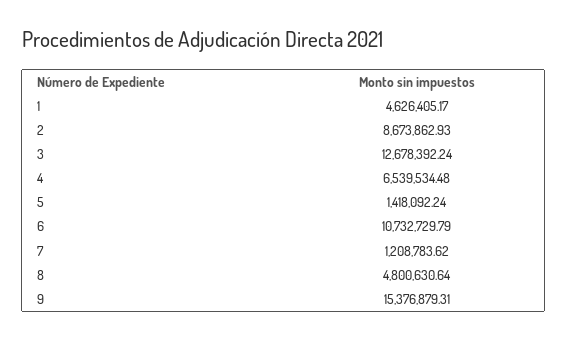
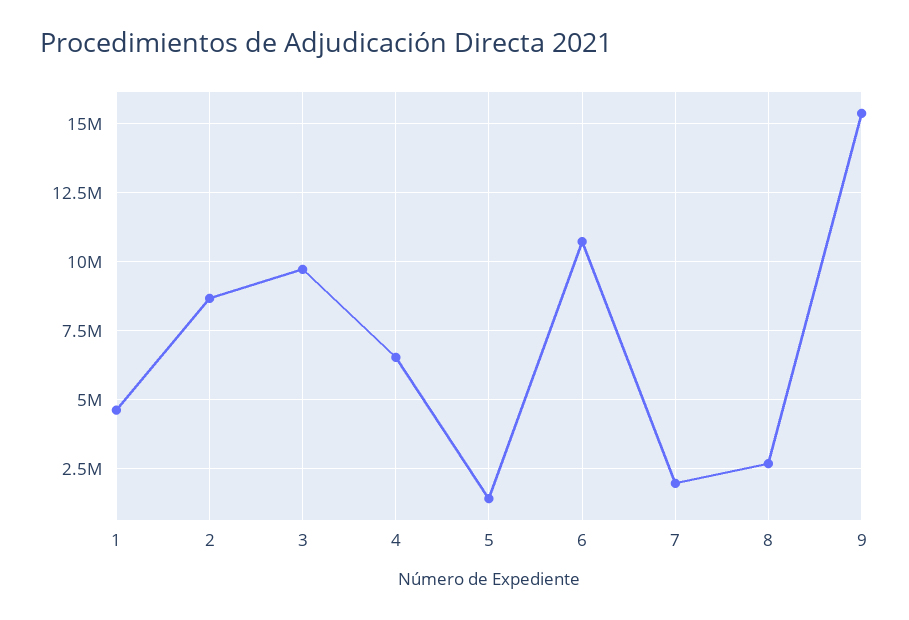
  {
    "1": 4626405.17,
    "2": 8673862.93,
-   "3": 12678392.24,
+   "3": 9750000,
    "4": 6539534.48,
    "5": 1418092.24,
    "6": 10732729.79,
-   "7": 1208783.62,
+   "7": 2000000,
-   "8": 4800630.64,
+   "8": 2750000,
    "9": 15376879.31
  }

